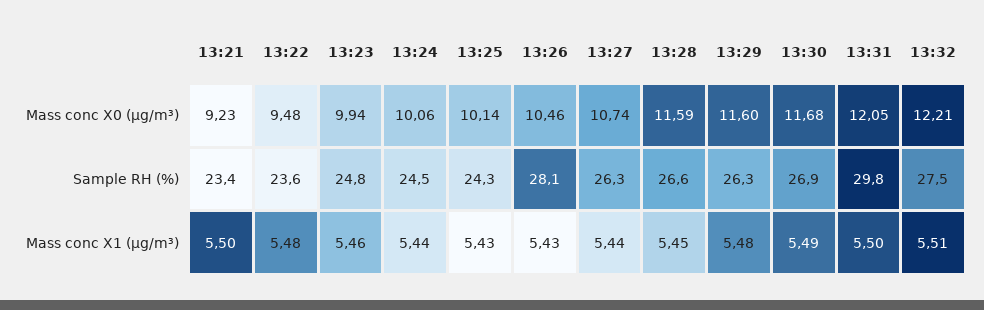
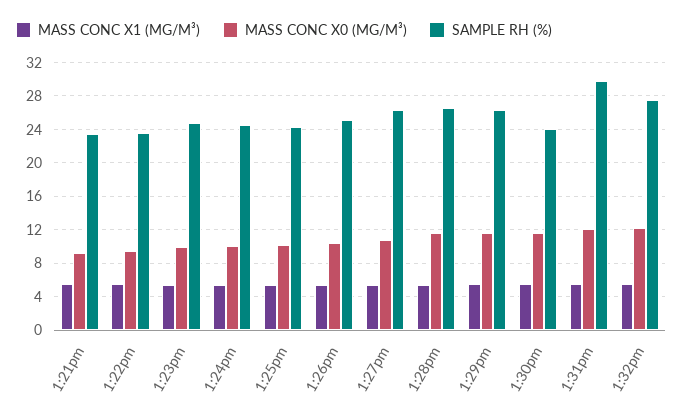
  {
    "Mass conc X0 (μg/m³)": {
      "13:21": 9.23,
      "13:22": 9.48,
      "13:23": 9.94,
      "13:24": 10.06,
      "13:25": 10.14,
      "13:26": 10.46,
      "13:27": 10.74,
      "13:28": 11.59,
      "13:29": 11.6,
      "13:30": 11.68,
      "13:31": 12.05,
      "13:32": 12.21
    },
    "Sample RH (%)": {
      "13:21": 23.4,
      "13:22": 23.6,
      "13:23": 24.8,
      "13:24": 24.5,
      "13:25": 24.3,
-     "13:26": 28.1,
+     "13:26": 25,
      "13:27": 26.3,
      "13:28": 26.6,
      "13:29": 26.3,
-     "13:30": 26.9,
+     "13:30": 24,
      "13:31": 29.8,
      "13:32": 27.5
    },
    "Mass conc X1 (μg/m³)": {
      "13:21": 5.5,
      "13:22": 5.48,
      "13:23": 5.46,
      "13:24": 5.44,
      "13:25": 5.43,
      "13:26": 5.43,
      "13:27": 5.44,
      "13:28": 5.45,
      "13:29": 5.48,
      "13:30": 5.49,
      "13:31": 5.5,
      "13:32": 5.51
    }
  }

